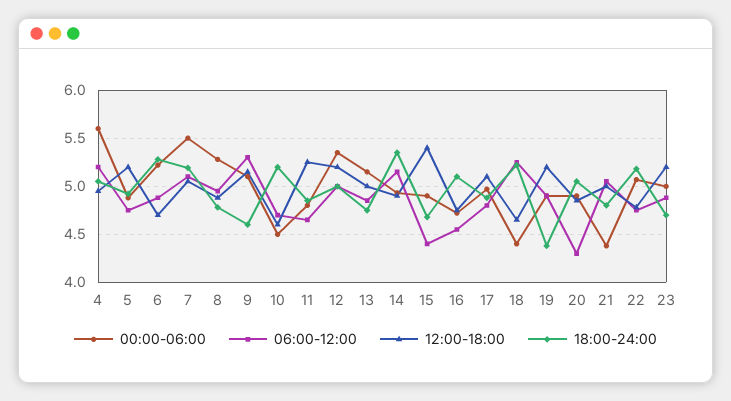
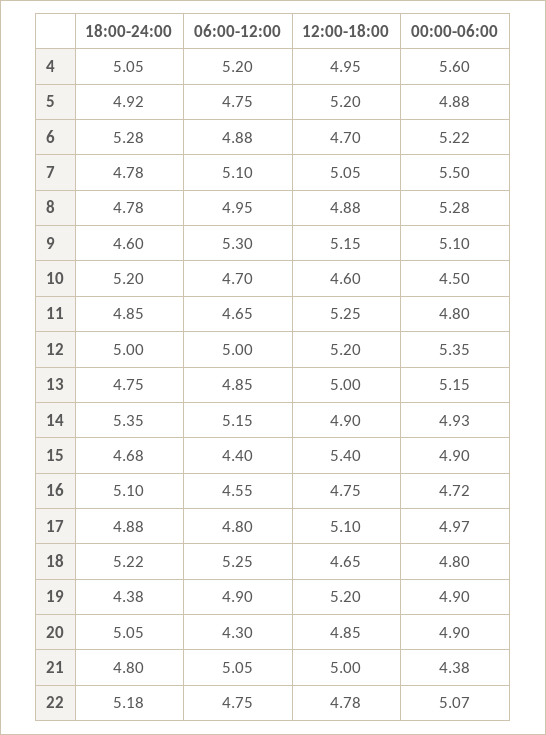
  {
    "00:00-06:00": {
      "4": 5.6,
      "5": 4.88,
      "6": 5.22,
      "7": 5.5,
      "8": 5.28,
      "9": 5.1,
      "10": 4.5,
      "11": 4.8,
      "12": 5.35,
      "13": 5.15,
      "14": 4.93,
      "15": 4.9,
      "16": 4.72,
      "17": 4.97,
-     "18": 4.4,
+     "18": 4.8,
      "19": 4.9,
      "20": 4.9,
      "21": 4.38,
-     "22": 5.07,
+     "22": 5.07
-     "23": 5
    },
    "06:00-12:00": {
      "4": 5.2,
      "5": 4.75,
      "6": 4.88,
      "7": 5.1,
      "8": 4.95,
      "9": 5.3,
      "10": 4.7,
      "11": 4.65,
      "12": 5,
      "13": 4.85,
      "14": 5.15,
      "15": 4.4,
      "16": 4.55,
      "17": 4.8,
      "18": 5.25,
      "19": 4.9,
      "20": 4.3,
      "21": 5.05,
-     "22": 4.75,
+     "22": 4.75
-     "23": 4.9
    },
    "12:00-18:00": {
      "4": 4.95,
      "5": 5.2,
      "6": 4.7,
      "7": 5.05,
      "8": 4.88,
      "9": 5.15,
      "10": 4.6,
      "11": 5.25,
      "12": 5.2,
      "13": 5,
      "14": 4.9,
      "15": 5.4,
      "16": 4.75,
      "17": 5.1,
      "18": 4.65,
      "19": 5.2,
      "20": 4.85,
      "21": 5,
-     "22": 4.78,
+     "22": 4.78
-     "23": 5.2
    },
    "18:00-24:00": {
      "4": 5.05,
      "5": 4.92,
      "6": 5.28,
-     "7": 5.2,
+     "7": 4.78,
      "8": 4.78,
      "9": 4.6,
      "10": 5.2,
      "11": 4.85,
      "12": 5,
      "13": 4.75,
      "14": 5.35,
      "15": 4.68,
      "16": 5.1,
      "17": 4.88,
      "18": 5.22,
      "19": 4.38,
      "20": 5.05,
      "21": 4.8,
-     "22": 5.18,
+     "22": 5.18
-     "23": 4.7
    }
  }

